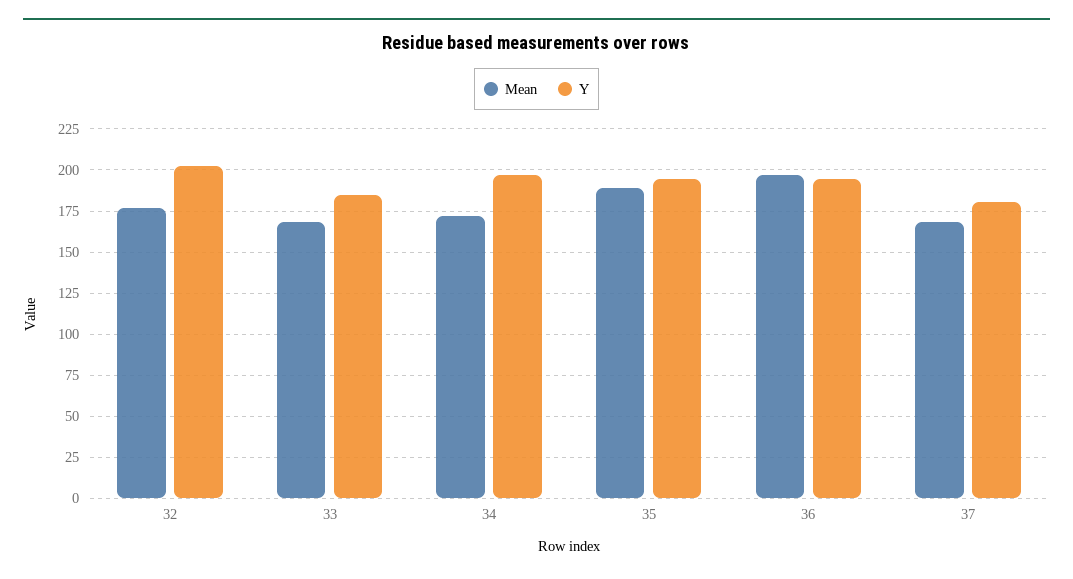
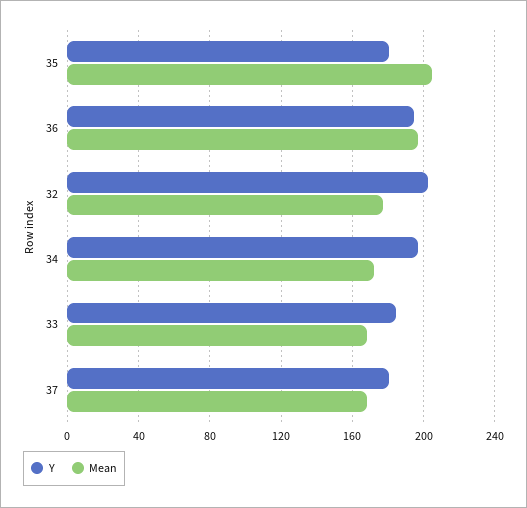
  {
    "Mean": {
      "32": 175,
      "33": 170,
      "34": 170,
-     "35": 190,
+     "35": 205,
      "36": 195,
      "37": 170
    },
    "Y": {
      "32": 200,
      "33": 185,
      "34": 195,
-     "35": 195,
+     "35": 180,
      "36": 195,
      "37": 180
    }
  }

